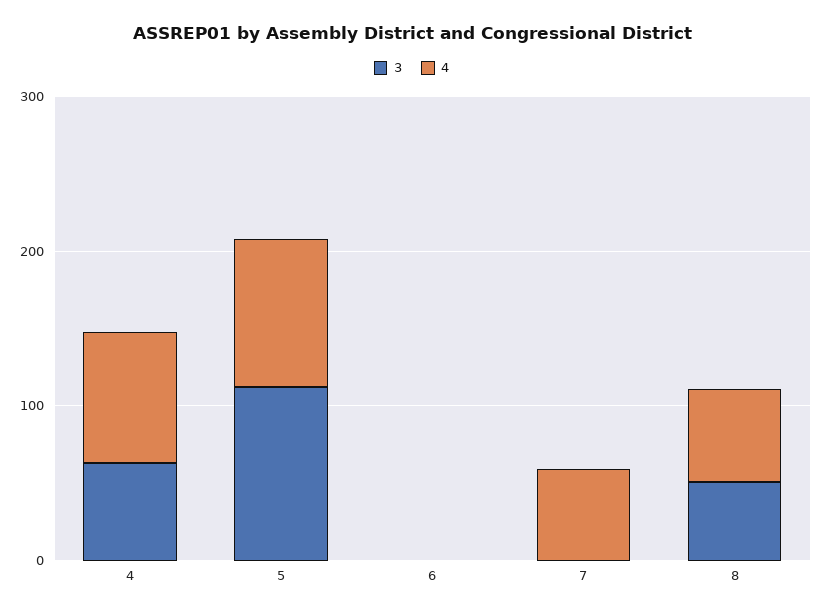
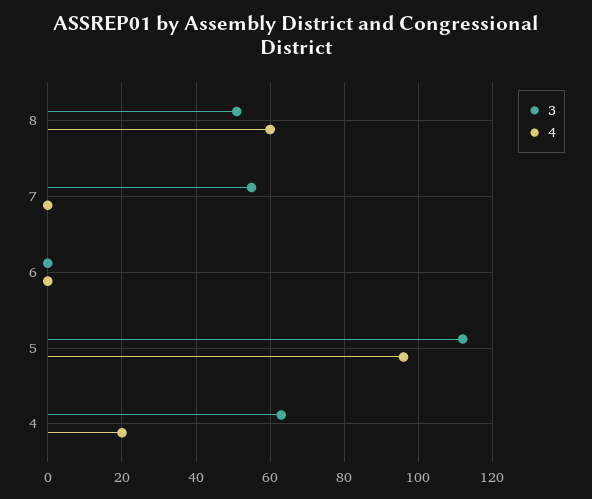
  {
    "3": {
      "4": 65,
      "5": 110,
      "6": 0,
-     "7": 0,
+     "7": 55,
      "8": 50
    },
    "4": {
-     "4": 80,
+     "4": 20,
      "5": 95,
      "6": 0,
-     "7": 60,
+     "7": 0,
      "8": 60
    }
  }

